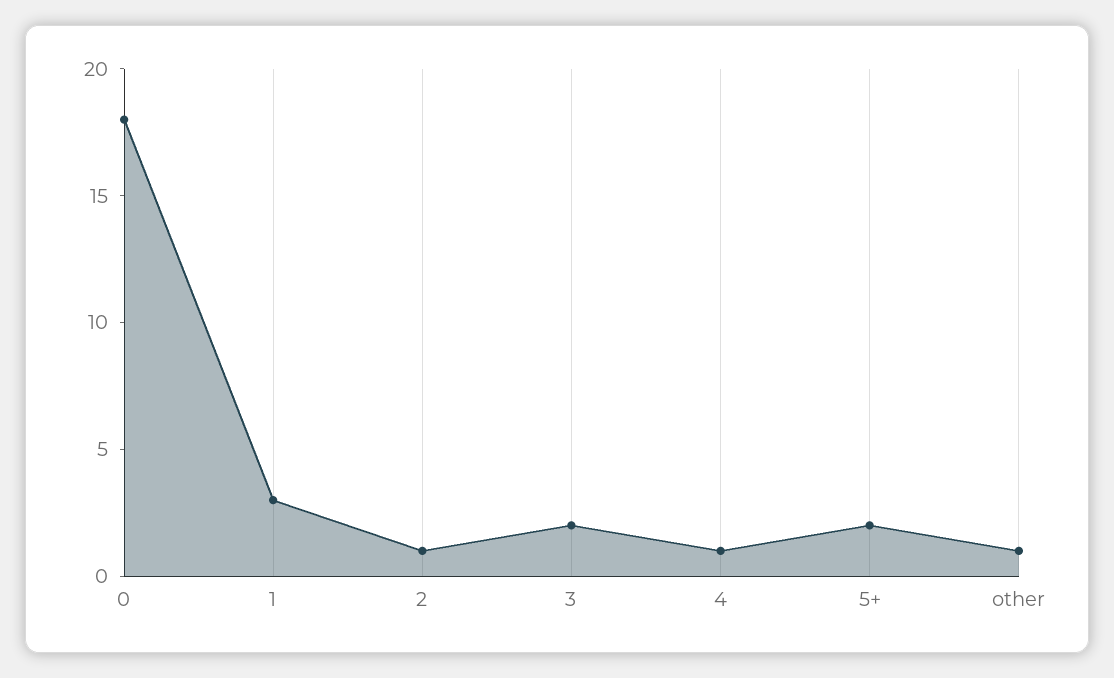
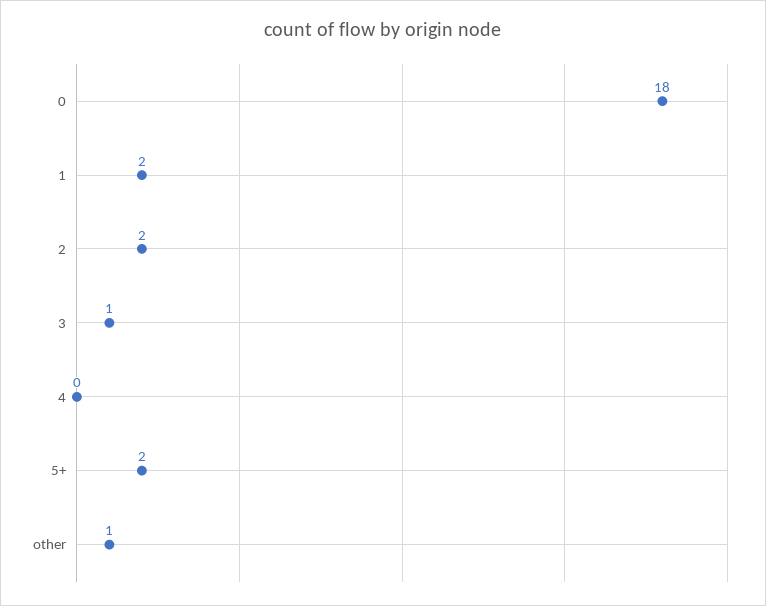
  {
    "0": 18,
-   "1": 3,
+   "1": 2,
-   "2": 1,
+   "2": 2,
-   "3": 2,
+   "3": 1,
-   "4": 1,
+   "4": 0,
    "5+": 2,
    "other": 1
  }

